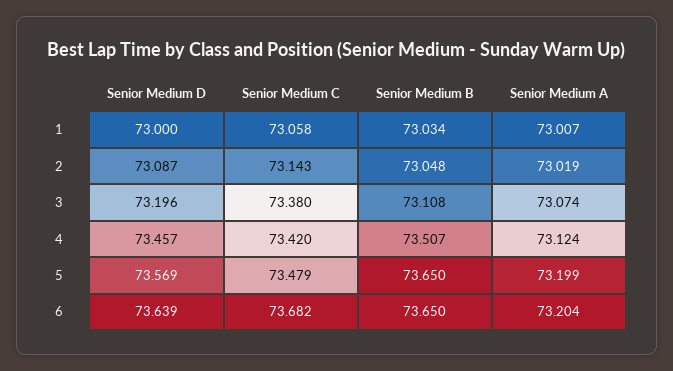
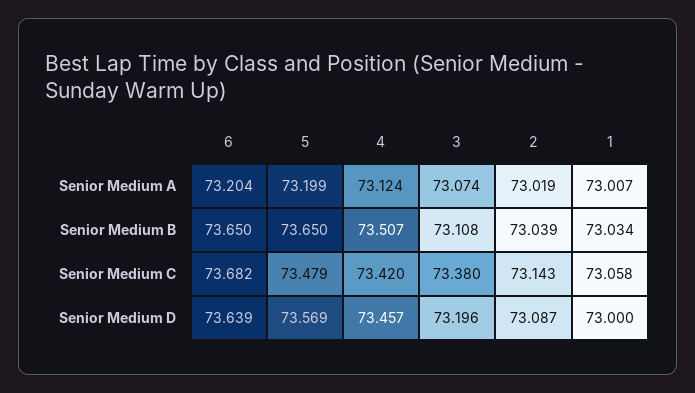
  {
    "Senior Medium D": {
      "1": 73,
      "2": 73.087,
      "3": 73.196,
      "4": 73.457,
      "5": 73.569,
      "6": 73.639
    },
    "Senior Medium C": {
      "1": 73.058,
      "2": 73.143,
      "3": 73.38,
      "4": 73.42,
      "5": 73.479,
      "6": 73.682
    },
    "Senior Medium B": {
      "1": 73.034,
-     "2": 73.048,
+     "2": 73.039,
      "3": 73.108,
      "4": 73.507,
      "5": 73.65,
      "6": 73.65
    },
    "Senior Medium A": {
      "1": 73.007,
      "2": 73.019,
      "3": 73.074,
      "4": 73.124,
      "5": 73.199,
      "6": 73.204
    }
  }

